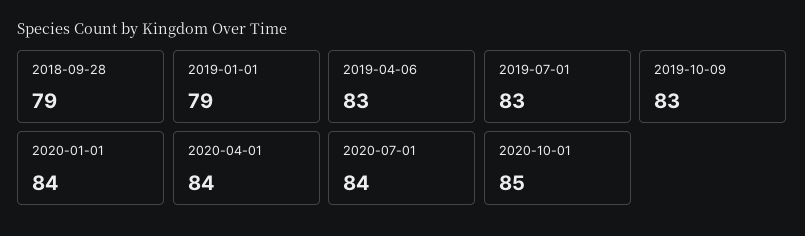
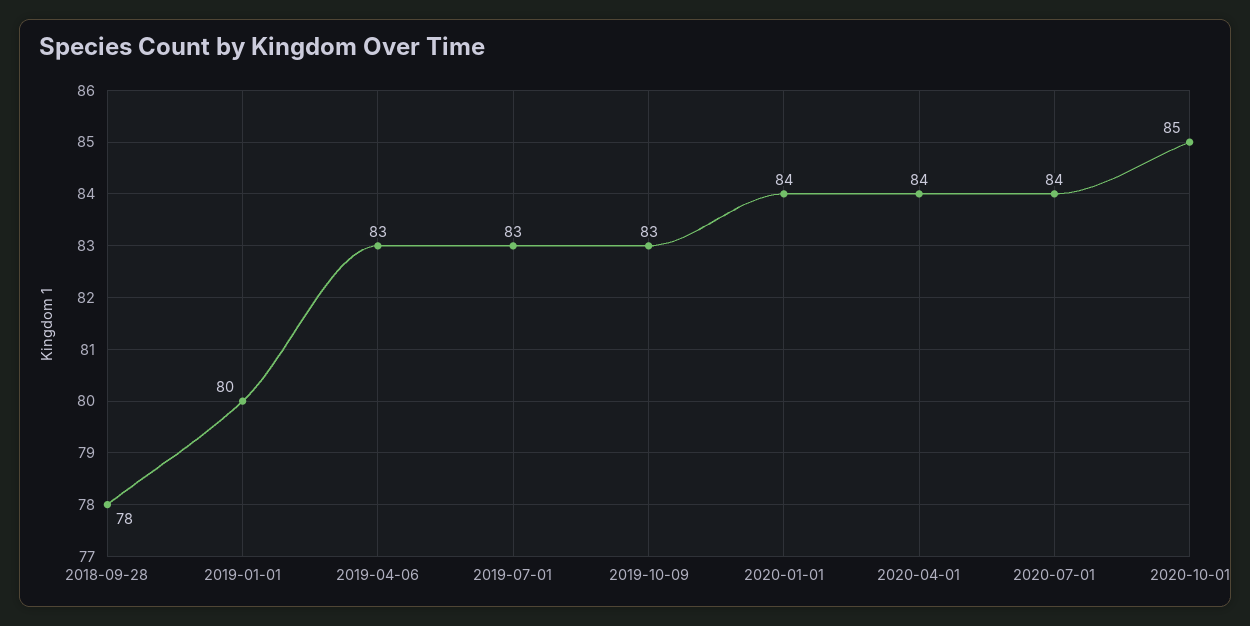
  {
-   "2018-09-28": 79,
+   "2018-09-28": 78,
-   "2019-01-01": 79,
+   "2019-01-01": 80,
    "2019-04-06": 83,
    "2019-07-01": 83,
    "2019-10-09": 83,
    "2020-01-01": 84,
    "2020-04-01": 84,
    "2020-07-01": 84,
    "2020-10-01": 85
  }

